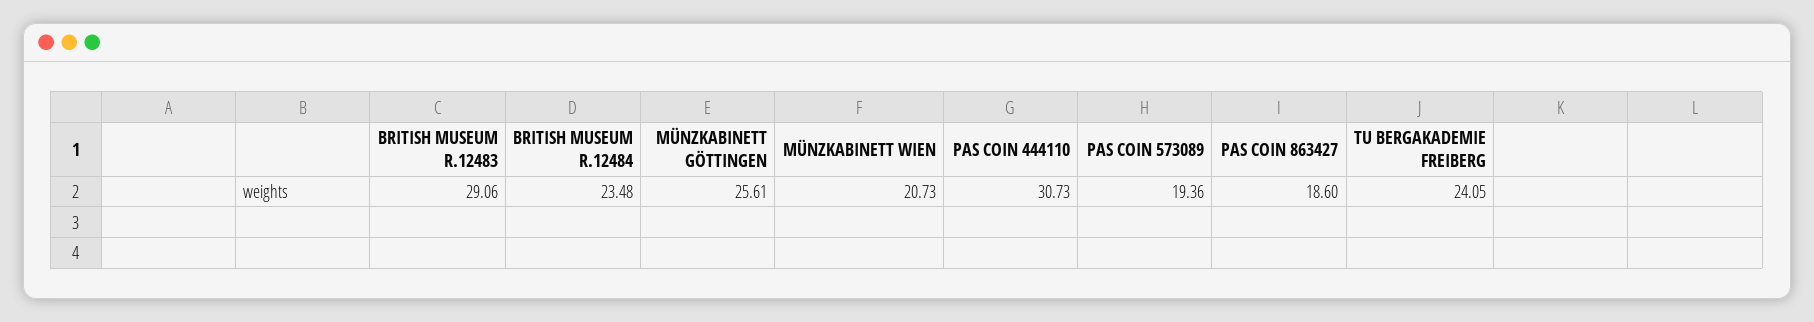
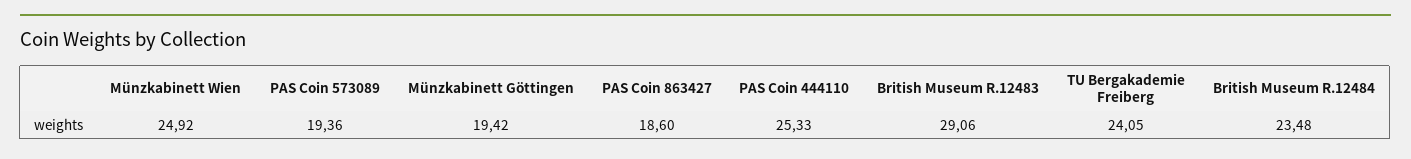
  {
    "BRITISH MUSEUM R.12483": 29.06,
    "BRITISH MUSEUM R.12484": 23.48,
-   "MÜNZKABINETT GÖTTINGEN": 25.61,
+   "MÜNZKABINETT GÖTTINGEN": 19.42,
-   "MÜNZKABINETT WIEN": 20.73,
+   "MÜNZKABINETT WIEN": 24.92,
-   "PAS COIN 444110": 30.73,
+   "PAS COIN 444110": 25.33,
    "PAS COIN 573089": 19.36,
    "PAS COIN 863427": 18.6,
    "TU BERGAKADEMIE FREIBERG": 24.05
  }

